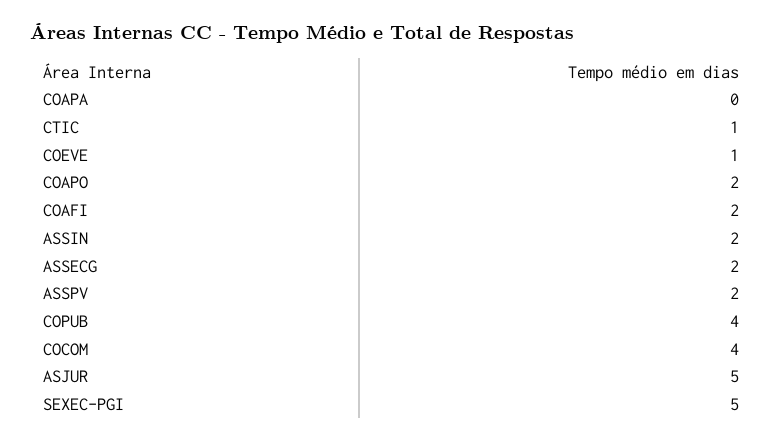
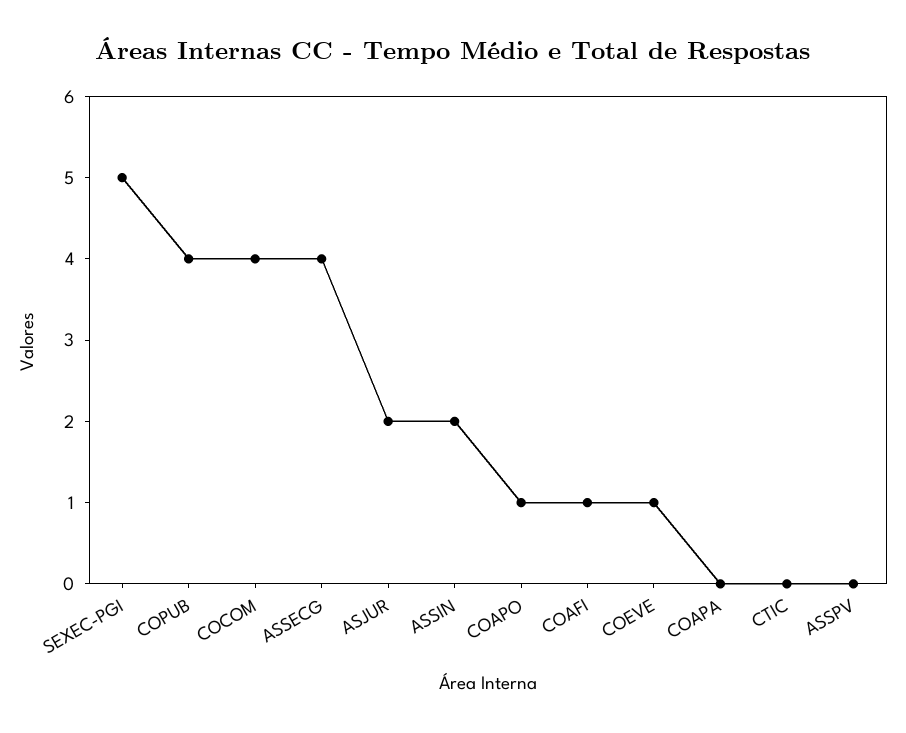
  {
    "COAPA": 0,
-   "CTIC": 1,
+   "CTIC": 0,
    "COEVE": 1,
-   "COAPO": 2,
+   "COAPO": 1,
-   "COAFI": 2,
+   "COAFI": 1,
    "ASSIN": 2,
-   "ASSECG": 2,
+   "ASSECG": 4,
-   "ASSPV": 2,
+   "ASSPV": 0,
    "COPUB": 4,
    "COCOM": 4,
-   "ASJUR": 5,
+   "ASJUR": 2,
    "SEXEC-PGI": 5
  }

